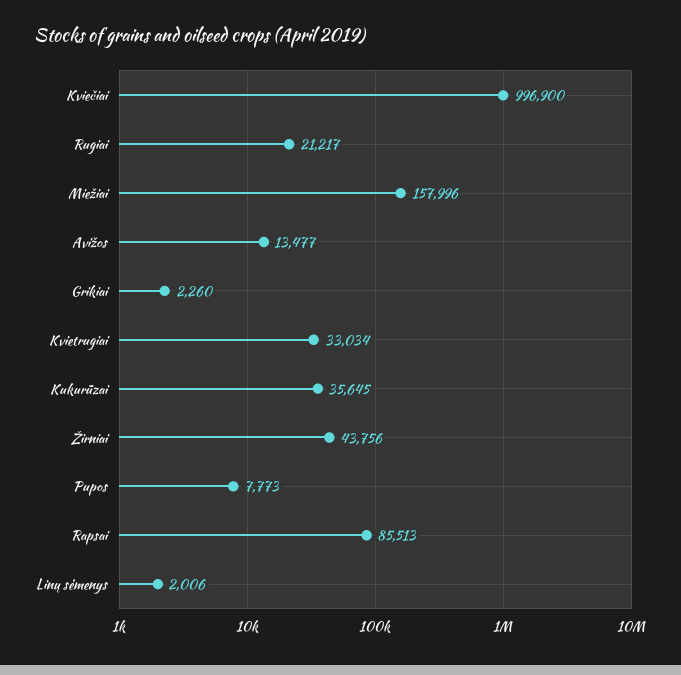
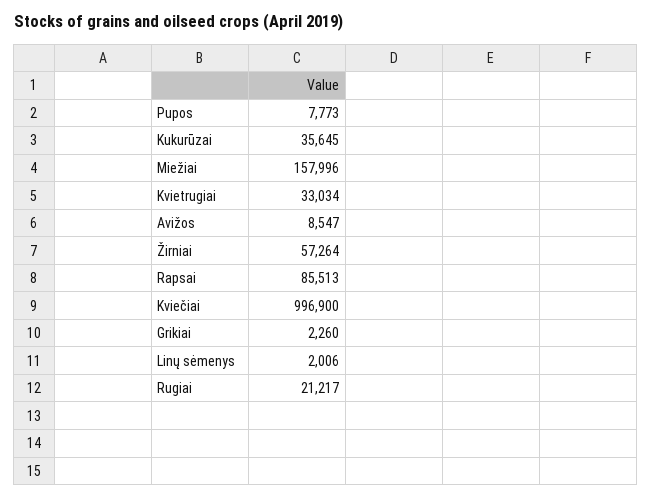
  {
    "Kviečiai": 996900,
    "Rugiai": 21217,
    "Miežiai": 157996,
-   "Avižos": 13477,
+   "Avižos": 8547,
    "Grikiai": 2260,
    "Kvietrugiai": 33034,
    "Kukurūzai": 35645,
-   "Žirniai": 43756,
+   "Žirniai": 57264,
    "Pupos": 7773,
    "Rapsai": 85513,
    "Linų sėmenys": 2006
  }

